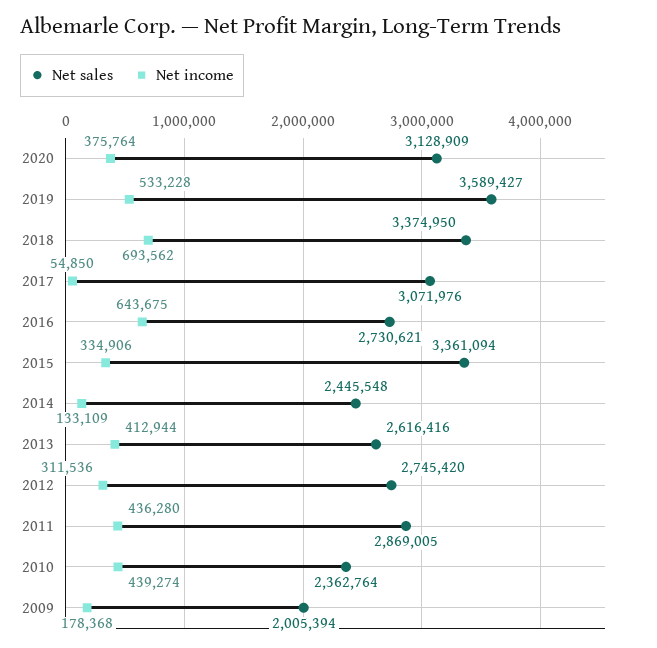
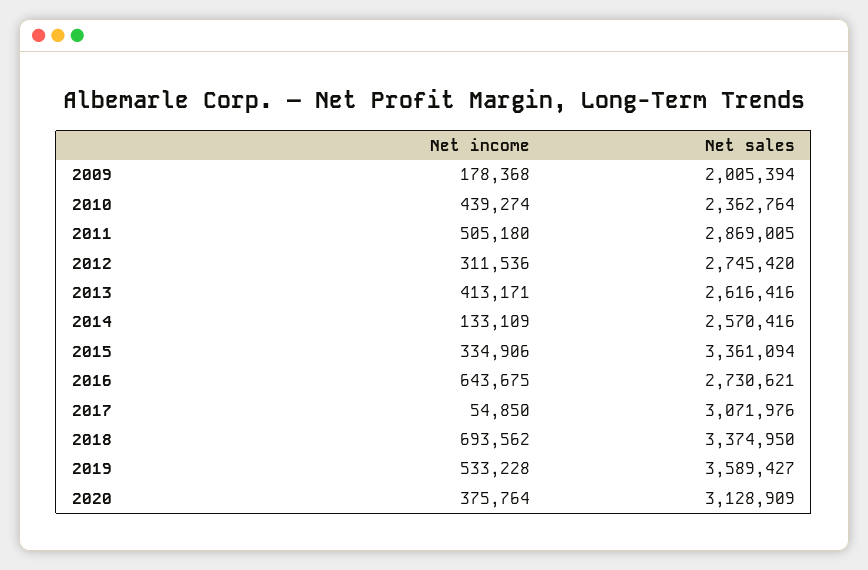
  {
    "Net sales": {
      "2020": 3128909,
      "2019": 3589427,
      "2018": 3374950,
      "2017": 3071976,
      "2016": 2730621,
      "2015": 3361094,
-     "2014": 2445548,
+     "2014": 2570416,
      "2013": 2616416,
      "2012": 2745420,
      "2011": 2869005,
      "2010": 2362764,
      "2009": 2005394
    },
    "Net income": {
      "2020": 375764,
      "2019": 533228,
      "2018": 693562,
      "2017": 54850,
      "2016": 643675,
      "2015": 334906,
      "2014": 133109,
-     "2013": 412944,
+     "2013": 413171,
      "2012": 311536,
-     "2011": 436280,
+     "2011": 505180,
      "2010": 439274,
      "2009": 178368
    }
  }

